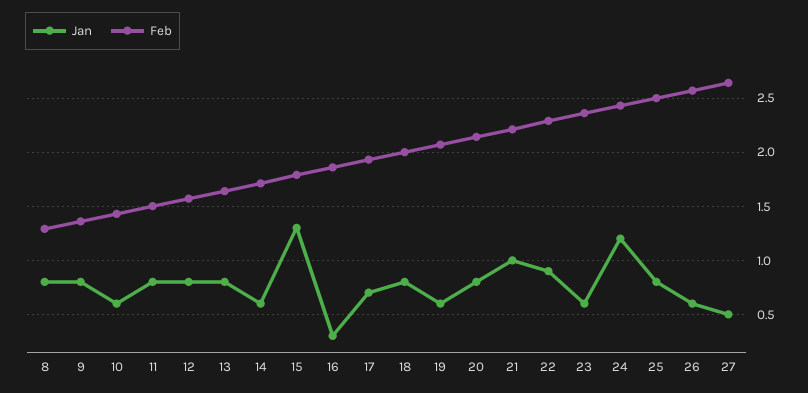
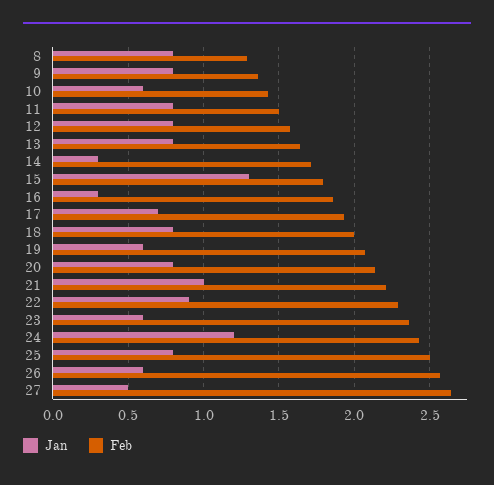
  {
    "Jan": {
      "8": 0.8,
      "9": 0.8,
      "10": 0.6,
      "11": 0.8,
      "12": 0.8,
      "13": 0.8,
-     "14": 0.6,
+     "14": 0.3,
      "15": 1.3,
      "16": 0.3,
      "17": 0.7,
      "18": 0.8,
      "19": 0.6,
      "20": 0.8,
      "21": 1,
      "22": 0.9,
      "23": 0.6,
      "24": 1.2,
      "25": 0.8,
      "26": 0.6,
      "27": 0.5
    },
    "Feb": {
      "8": 1.3,
      "9": 1.35,
      "10": 1.45,
      "11": 1.5,
      "12": 1.55,
      "13": 1.65,
      "14": 1.7,
      "15": 1.8,
      "16": 1.85,
      "17": 1.95,
      "18": 2,
      "19": 2.05,
      "20": 2.15,
      "21": 2.2,
      "22": 2.3,
      "23": 2.35,
      "24": 2.45,
      "25": 2.5,
      "26": 2.55,
      "27": 2.65
    }
  }

